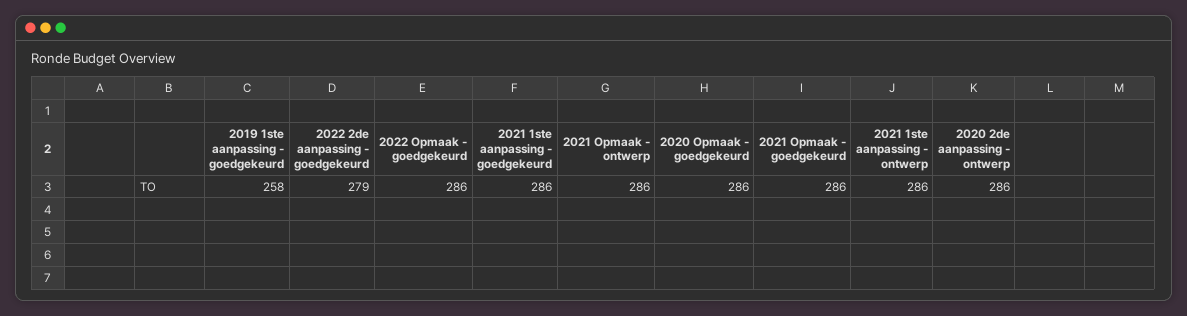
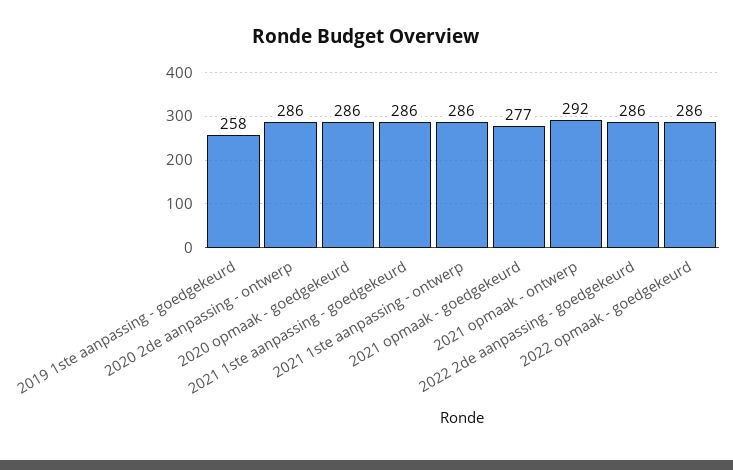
  {
    "2019 1ste aanpassing - goedgekeurd": 258,
-   "2022 2de aanpassing - goedgekeurd": 279,
+   "2022 2de aanpassing - goedgekeurd": 286,
    "2022 Opmaak - goedgekeurd": 286,
    "2021 1ste aanpassing - goedgekeurd": 286,
-   "2021 Opmaak - ontwerp": 286,
+   "2021 Opmaak - ontwerp": 292,
    "2020 Opmaak - goedgekeurd": 286,
-   "2021 Opmaak - goedgekeurd": 286,
+   "2021 Opmaak - goedgekeurd": 277,
    "2021 1ste aanpassing - ontwerp": 286,
    "2020 2de aanpassing - ontwerp": 286
  }

